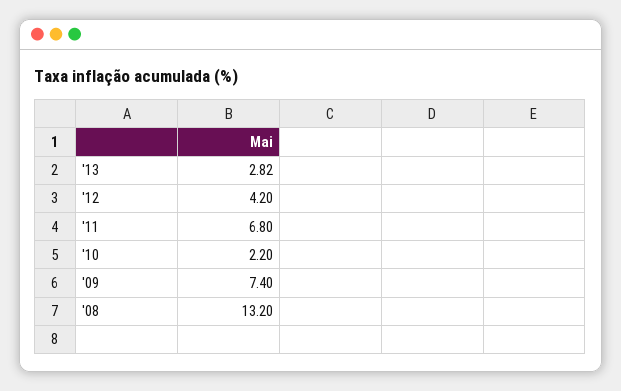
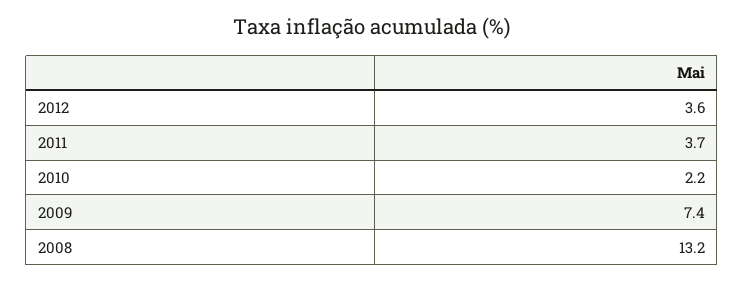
  {
-   "'13": 2.82,
-   "'12": 4.2,
+   "'12": 3.6,
-   "'11": 6.8,
+   "'11": 3.7,
    "'10": 2.2,
    "'09": 7.4,
    "'08": 13.2
  }

